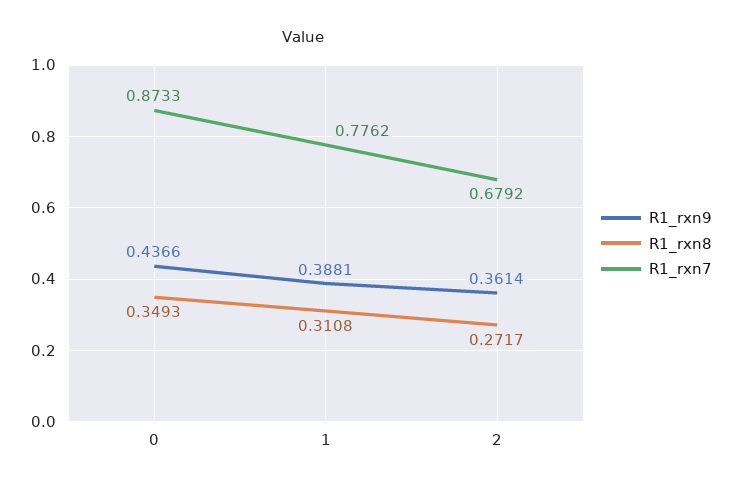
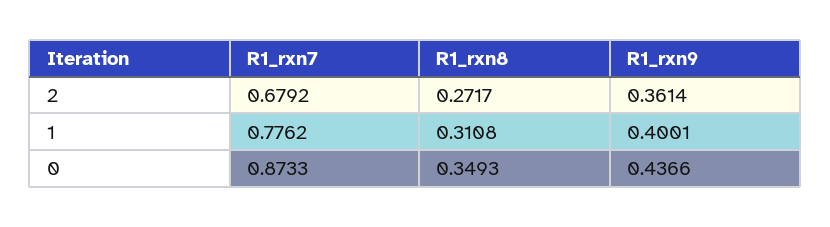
  {
    "R1_rxn9": {
      "0": 0.4366,
-     "1": 0.3881,
+     "1": 0.4001,
      "2": 0.3614
    },
    "R1_rxn8": {
      "0": 0.3493,
      "1": 0.3108,
      "2": 0.2717
    },
    "R1_rxn7": {
      "0": 0.8733,
      "1": 0.7762,
      "2": 0.6792
    }
  }

